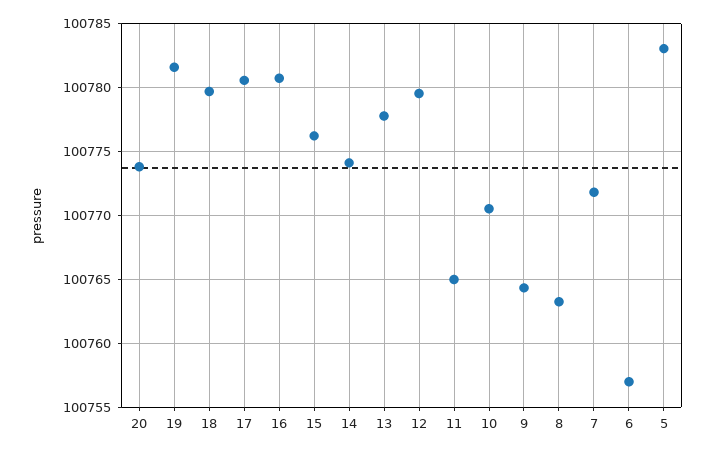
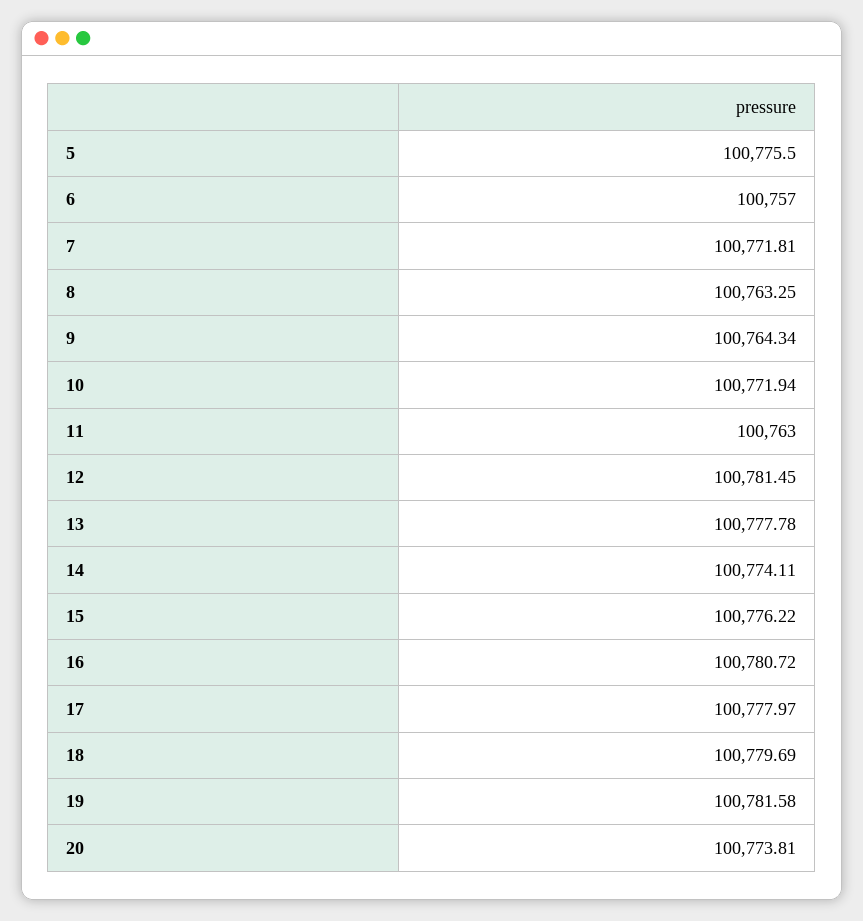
  {
    "20": 100773.81,
    "19": 100781.58,
    "18": 100779.69,
-   "17": 100780.5,
+   "17": 100777.97,
    "16": 100780.72,
    "15": 100776.22,
    "14": 100774.11,
    "13": 100777.78,
-   "12": 100779.5,
+   "12": 100781.45,
-   "11": 100765,
+   "11": 100763,
-   "10": 100770.5,
+   "10": 100771.94,
    "9": 100764.34,
    "8": 100763.25,
    "7": 100771.81,
    "6": 100757,
-   "5": 100783
+   "5": 100775.5
  }

